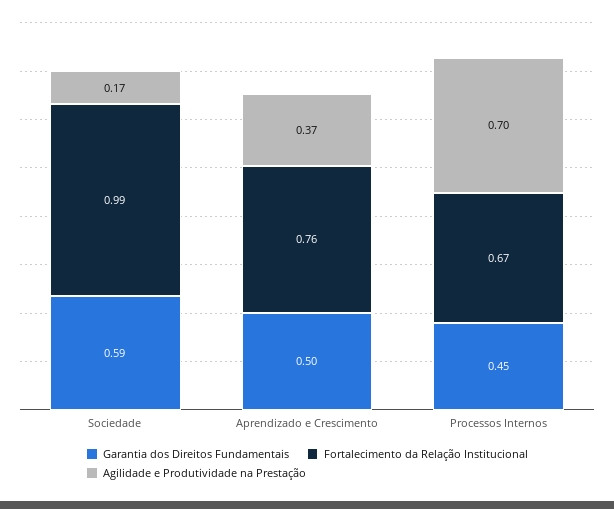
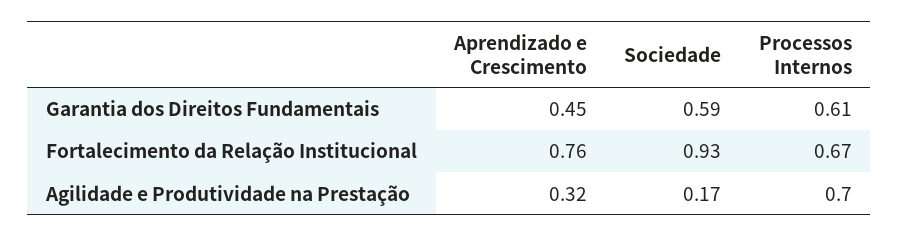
  {
    "Garantia dos Direitos Fundamentais": {
      "Sociedade": 0.59,
-     "Aprendizado e Crescimento": 0.5,
+     "Aprendizado e Crescimento": 0.45,
-     "Processos Internos": 0.45
+     "Processos Internos": 0.61
    },
    "Fortalecimento da Relação Institucional": {
-     "Sociedade": 0.99,
+     "Sociedade": 0.93,
      "Aprendizado e Crescimento": 0.76,
      "Processos Internos": 0.67
    },
    "Agilidade e Produtividade na Prestação": {
      "Sociedade": 0.17,
-     "Aprendizado e Crescimento": 0.37,
+     "Aprendizado e Crescimento": 0.32,
      "Processos Internos": 0.7
    }
  }

